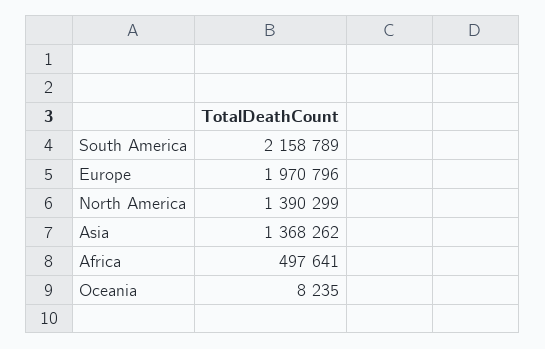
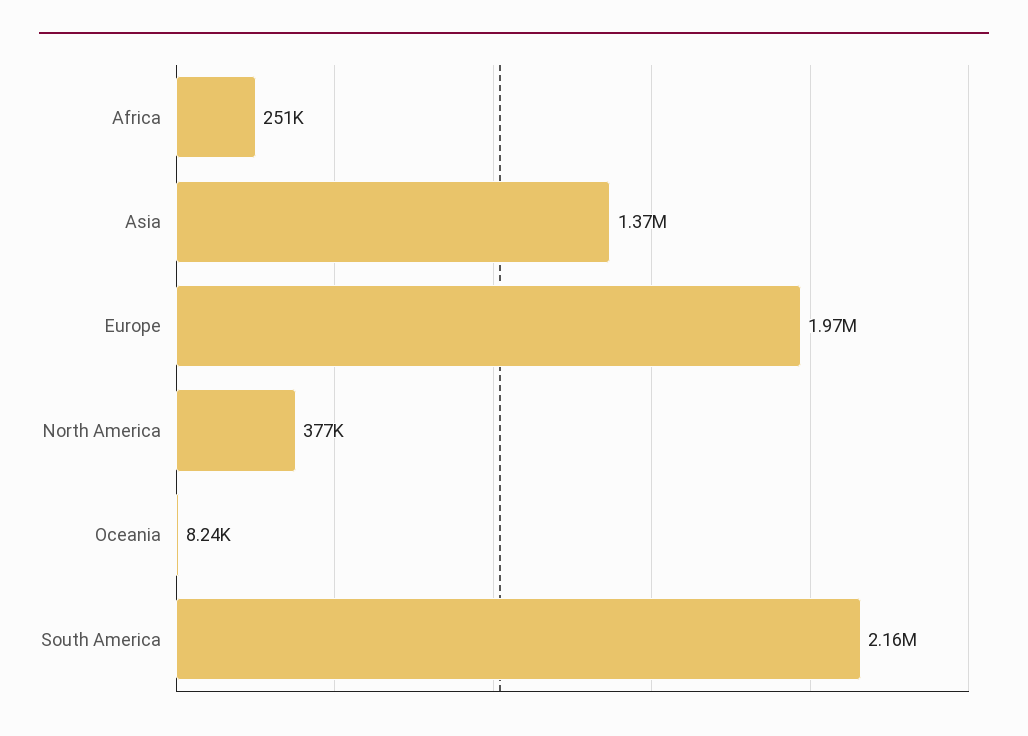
  {
    "South America": 2158789,
    "Europe": 1970796,
-   "North America": 1390299,
+   "North America": 377000,
    "Asia": 1368262,
-   "Africa": 497641,
+   "Africa": 251000,
    "Oceania": 8235
  }

